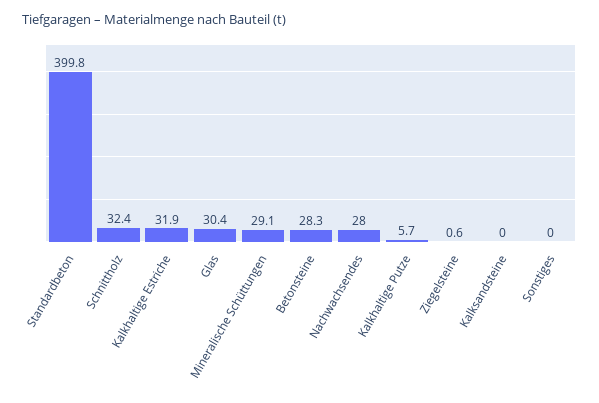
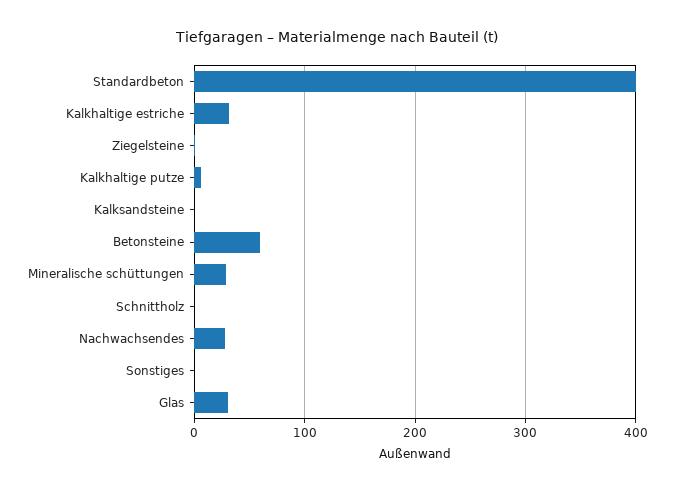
  {
    "Standardbeton": 399.8,
-   "Schnittholz": 32.4,
+   "Schnittholz": 0,
    "Kalkhaltige Estriche": 31.9,
    "Glas": 30.4,
    "Mineralische Schüttungen": 29.1,
-   "Betonsteine": 28.3,
+   "Betonsteine": 60,
    "Nachwachsendes": 28,
    "Kalkhaltige Putze": 5.7,
    "Ziegelsteine": 0.6,
    "Kalksandsteine": 0,
    "Sonstiges": 0
  }

